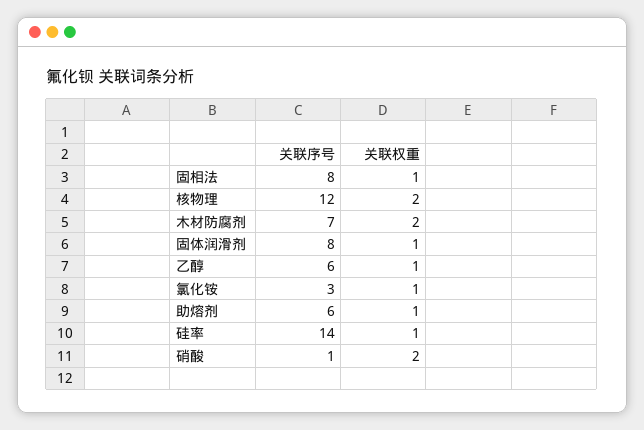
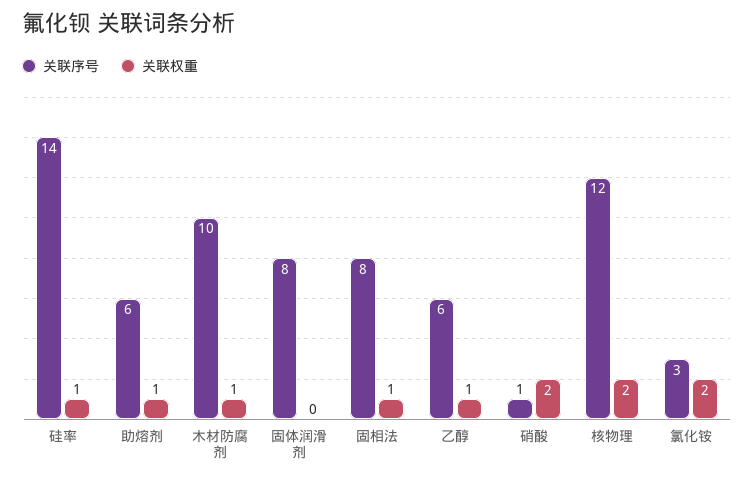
  {
    "关联序号": {
      "固相法": 8,
      "核物理": 12,
-     "木材防腐剂": 7,
+     "木材防腐剂": 10,
      "固体润滑剂": 8,
      "乙醇": 6,
      "氯化铵": 3,
      "助熔剂": 6,
      "硅率": 14,
      "硝酸": 1
    },
    "关联权重": {
      "固相法": 1,
      "核物理": 2,
-     "木材防腐剂": 2,
+     "木材防腐剂": 1,
-     "固体润滑剂": 1,
+     "固体润滑剂": 0,
      "乙醇": 1,
-     "氯化铵": 1,
+     "氯化铵": 2,
      "助熔剂": 1,
      "硅率": 1,
      "硝酸": 2
    }
  }

